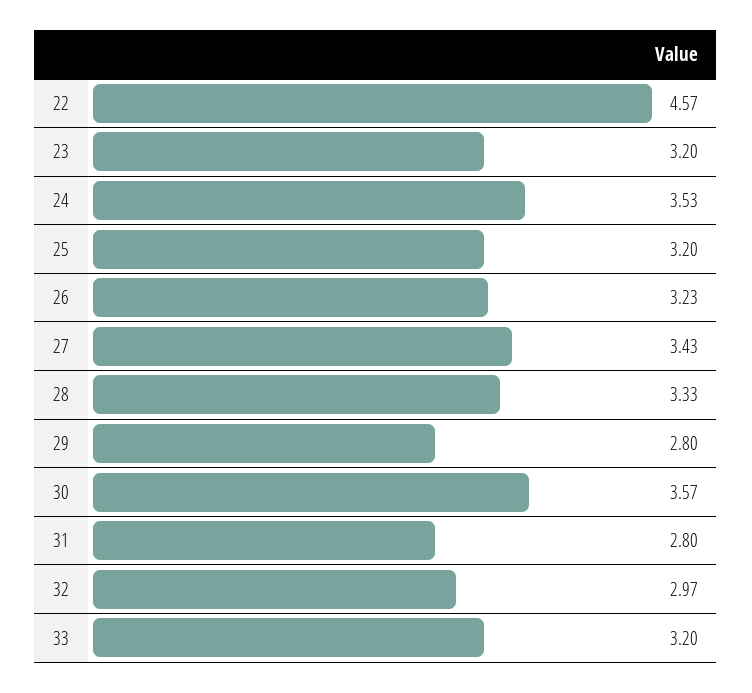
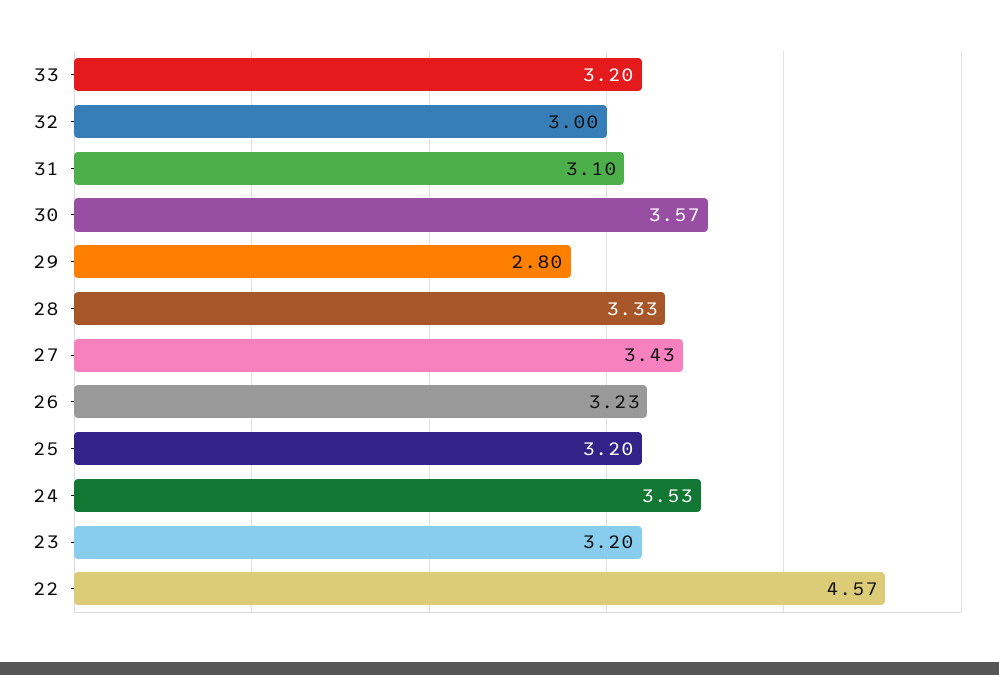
  {
    "22": 4.57,
    "23": 3.2,
    "24": 3.53,
    "25": 3.2,
    "26": 3.23,
    "27": 3.43,
    "28": 3.33,
    "29": 2.8,
    "30": 3.57,
-   "31": 2.8,
+   "31": 3.1,
-   "32": 2.97,
+   "32": 3,
    "33": 3.2
  }

